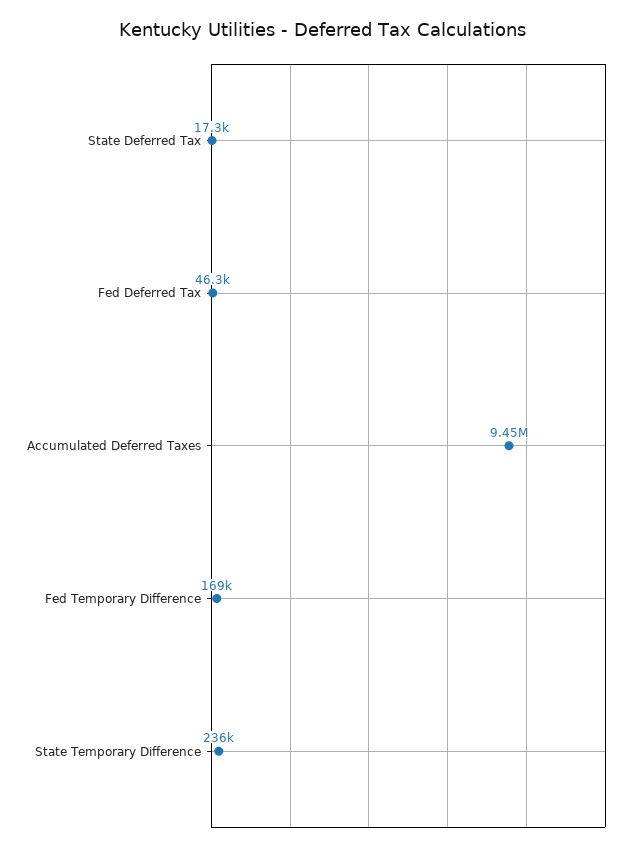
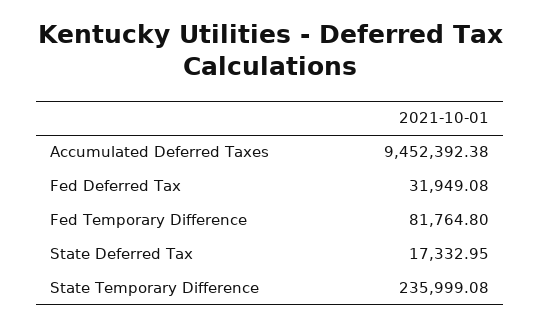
  {
    "State Deferred Tax": 17332.95,
-   "Fed Deferred Tax": 46300,
+   "Fed Deferred Tax": 31949.08,
    "Accumulated Deferred Taxes": 9452392.38,
-   "Fed Temporary Difference": 169000,
+   "Fed Temporary Difference": 81764.8,
    "State Temporary Difference": 235999.08
  }

